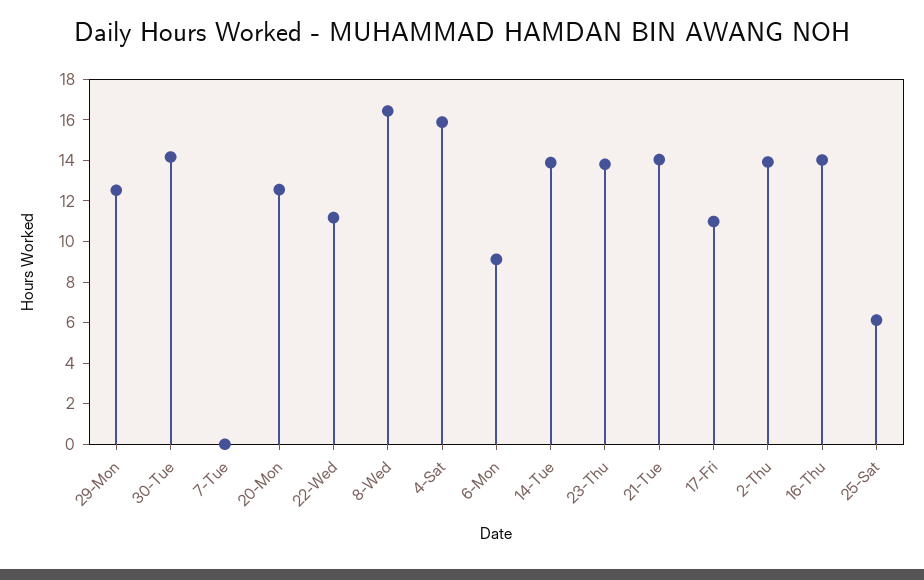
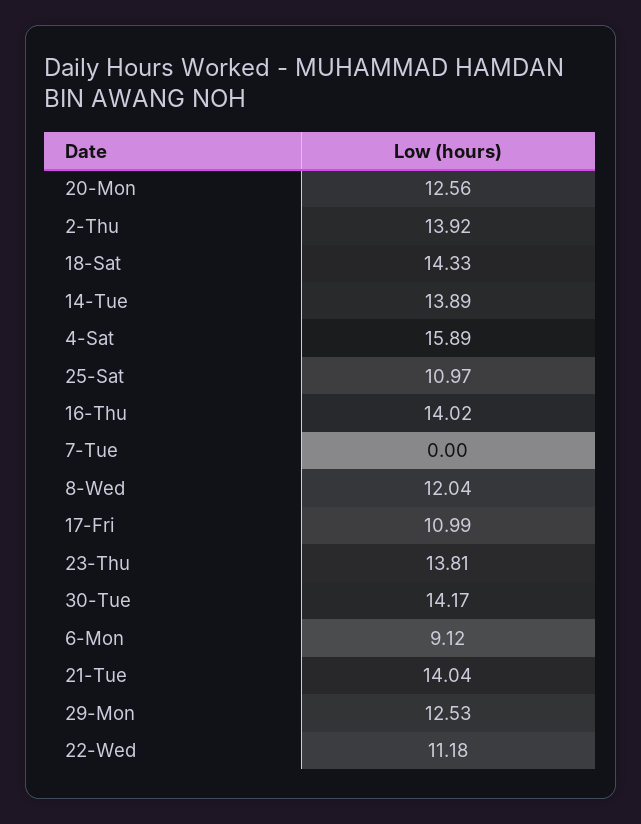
  {
    "29-Mon": 12.53,
    "30-Tue": 14.17,
    "7-Tue": 0,
    "20-Mon": 12.56,
    "22-Wed": 11.18,
-   "8-Wed": 16.5,
+   "8-Wed": 12.04,
    "4-Sat": 15.89,
    "6-Mon": 9.12,
    "14-Tue": 13.89,
    "23-Thu": 13.81,
    "21-Tue": 14.04,
    "17-Fri": 10.99,
    "2-Thu": 13.92,
    "16-Thu": 14.02,
-   "25-Sat": 6
+   "25-Sat": 10.97,
+   "18-Sat": 14.33
  }

